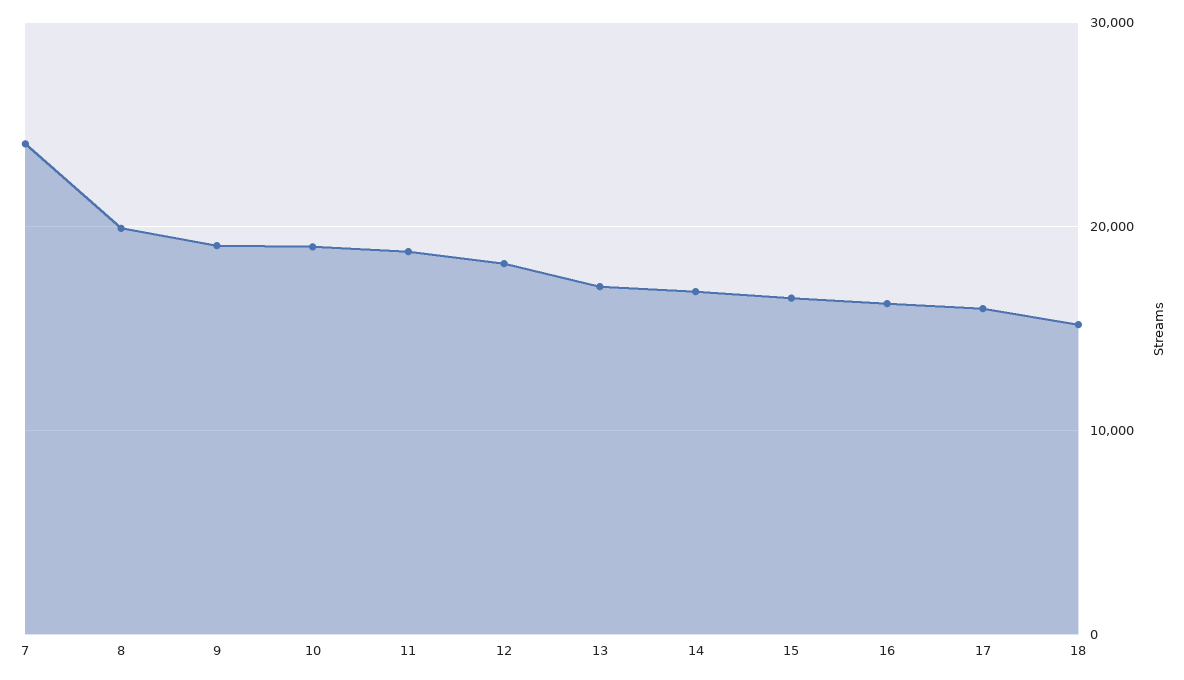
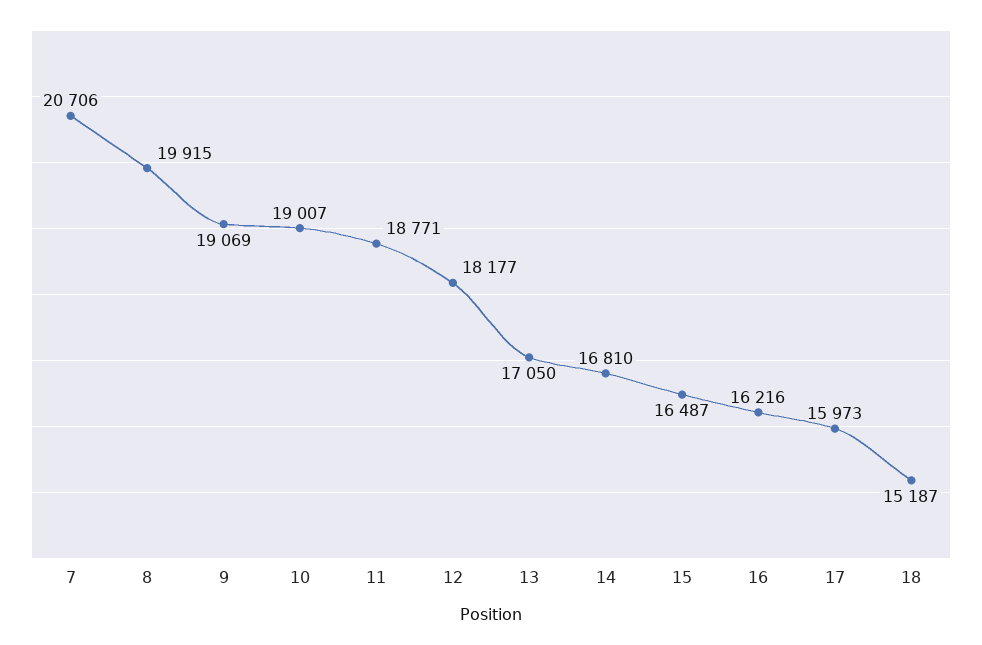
  {
-   "7": 24000,
+   "7": 20706,
    "8": 19915,
    "9": 19069,
    "10": 19007,
    "11": 18771,
    "12": 18177,
    "13": 17050,
    "14": 16810,
    "15": 16487,
    "16": 16216,
    "17": 15973,
    "18": 15187
  }

